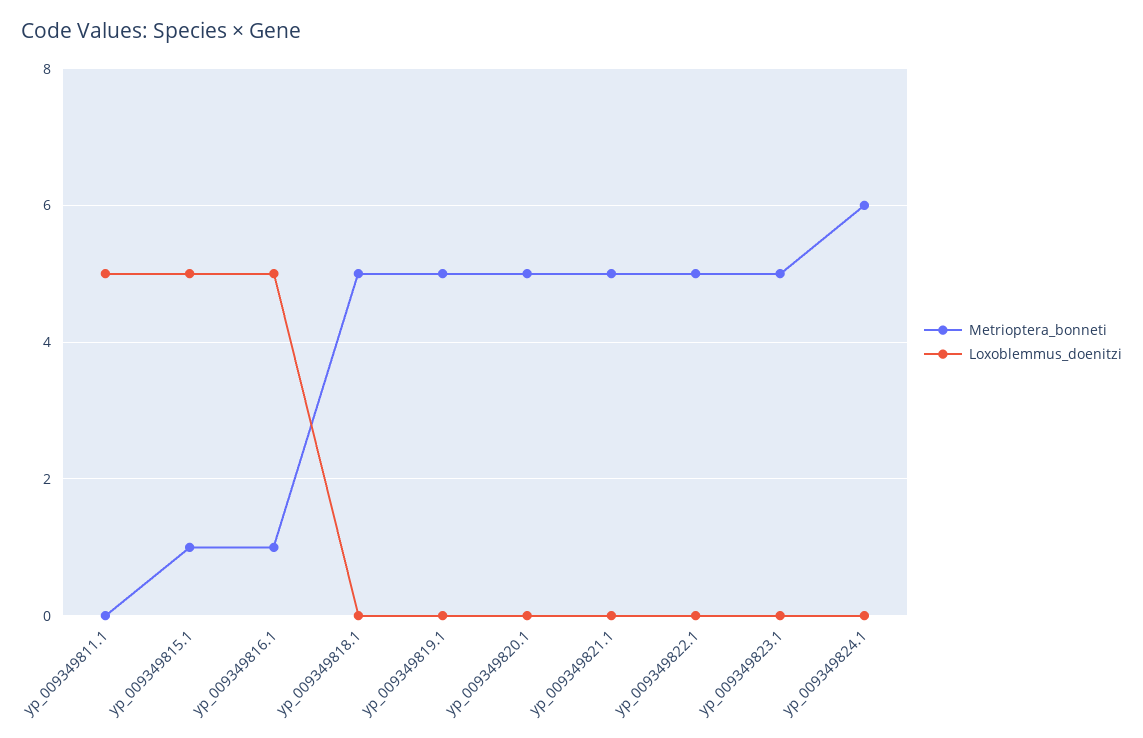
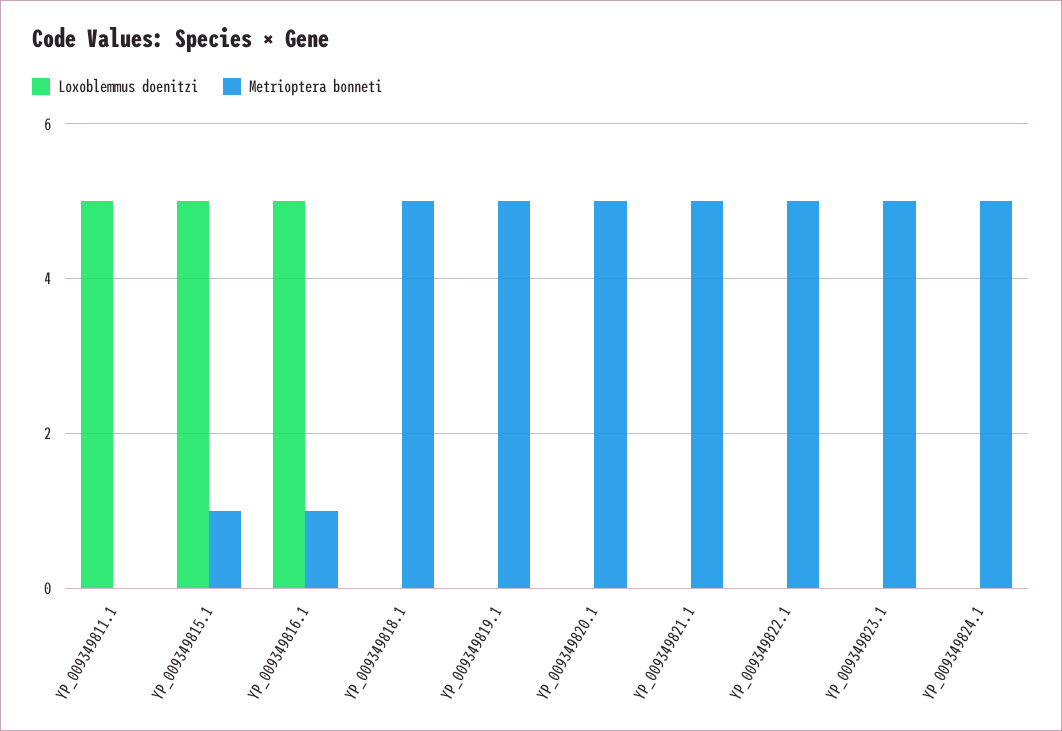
  {
    "Metrioptera_bonneti": {
      "yp_009349811.1": 0,
      "yp_009349815.1": 1,
      "yp_009349816.1": 1,
      "yp_009349818.1": 5,
      "yp_009349819.1": 5,
      "yp_009349820.1": 5,
      "yp_009349821.1": 5,
      "yp_009349822.1": 5,
      "yp_009349823.1": 5,
-     "yp_009349824.1": 6
+     "yp_009349824.1": 5
    },
    "Loxoblemmus_doenitzi": {
      "yp_009349811.1": 5,
      "yp_009349815.1": 5,
      "yp_009349816.1": 5,
      "yp_009349818.1": 0,
      "yp_009349819.1": 0,
      "yp_009349820.1": 0,
      "yp_009349821.1": 0,
      "yp_009349822.1": 0,
      "yp_009349823.1": 0,
      "yp_009349824.1": 0
    }
  }

